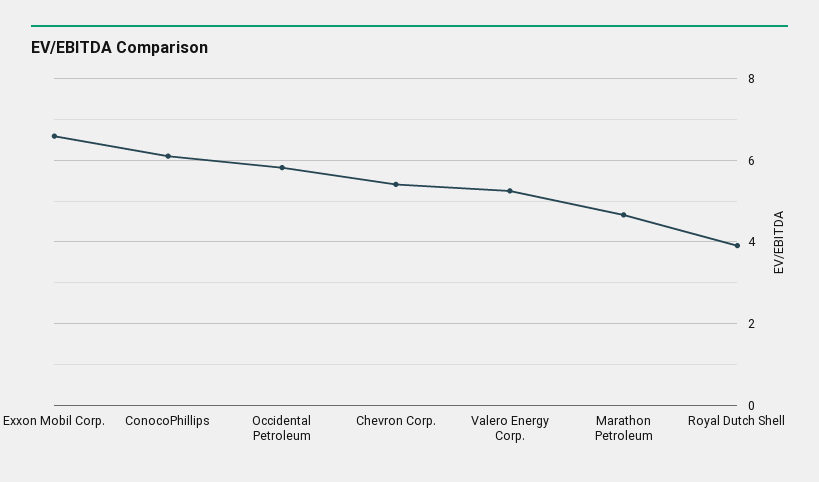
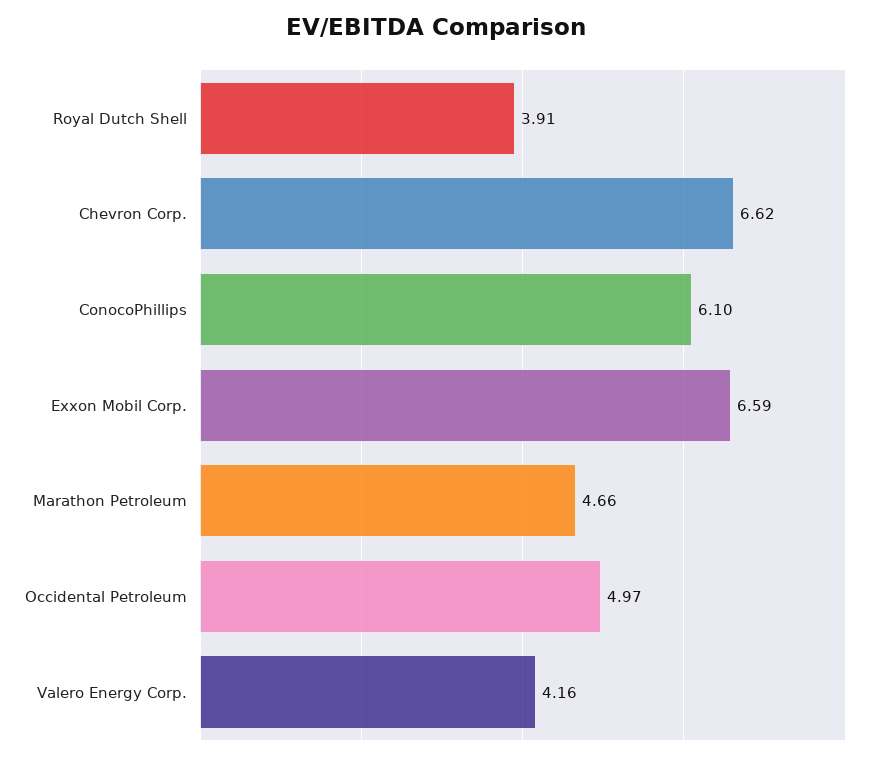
  {
    "Exxon Mobil Corp.": 6.59,
    "ConocoPhillips": 6.1,
-   "Occidental Petroleum": 5.8,
+   "Occidental Petroleum": 4.97,
-   "Chevron Corp.": 5.4,
+   "Chevron Corp.": 6.62,
-   "Valero Energy Corp.": 5.2,
+   "Valero Energy Corp.": 4.16,
    "Marathon Petroleum": 4.66,
    "Royal Dutch Shell": 3.91
  }

